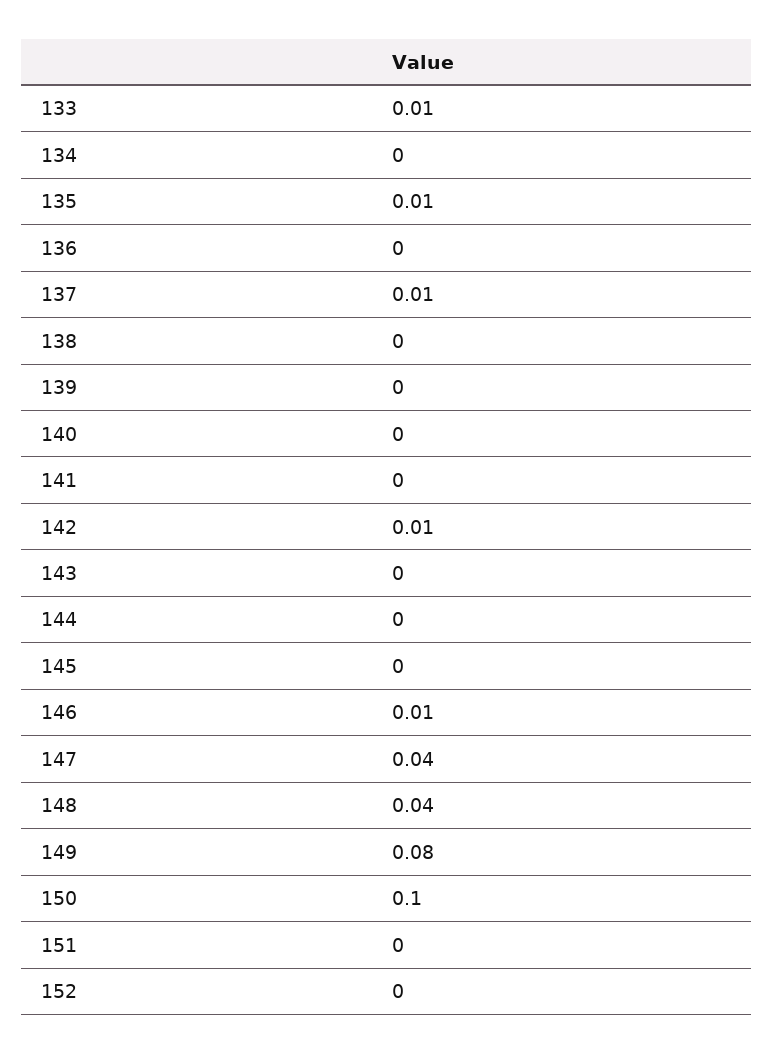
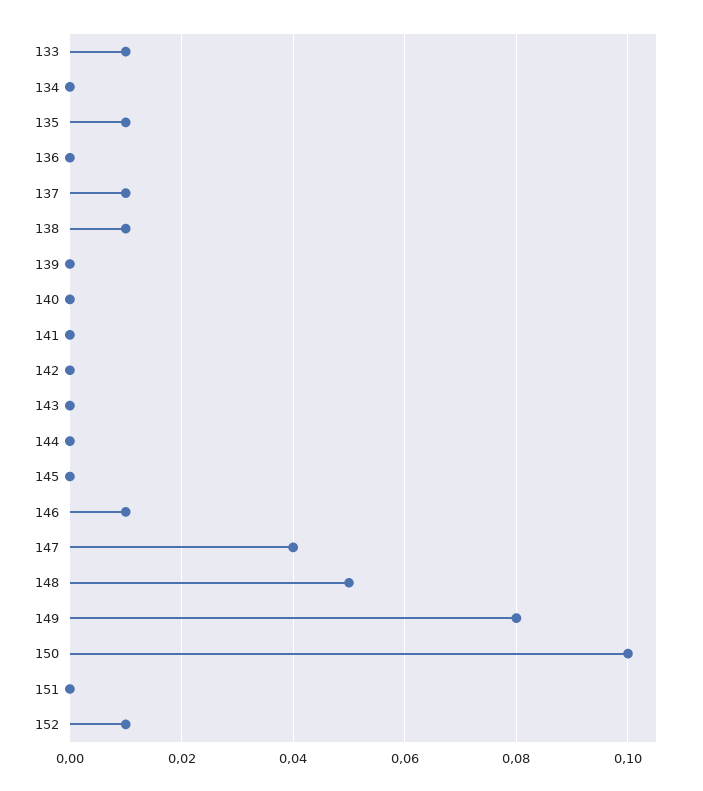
  {
    "133": 0.01,
    "134": 0,
    "135": 0.01,
    "136": 0,
    "137": 0.01,
-   "138": 0,
+   "138": 0.01,
    "139": 0,
    "140": 0,
    "141": 0,
-   "142": 0.01,
+   "142": 0,
    "143": 0,
    "144": 0,
    "145": 0,
    "146": 0.01,
    "147": 0.04,
-   "148": 0.04,
+   "148": 0.05,
    "149": 0.08,
    "150": 0.1,
    "151": 0,
-   "152": 0
+   "152": 0.01
  }

